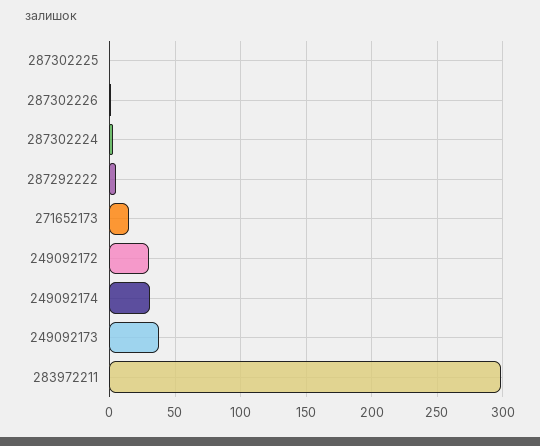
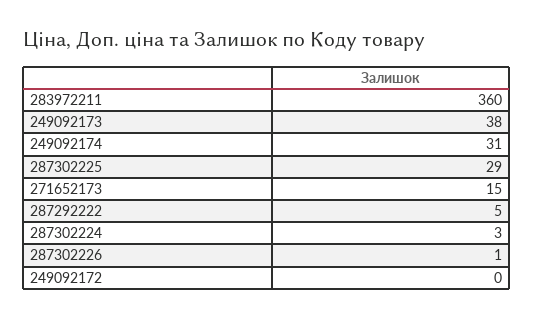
  {
-   "287302225": 0,
+   "287302225": 29,
    "287302226": 1,
    "287302224": 3,
    "287292222": 5,
    "271652173": 15,
-   "249092172": 30,
+   "249092172": 0,
    "249092174": 31,
    "249092173": 38,
-   "283972211": 300
+   "283972211": 360
  }

